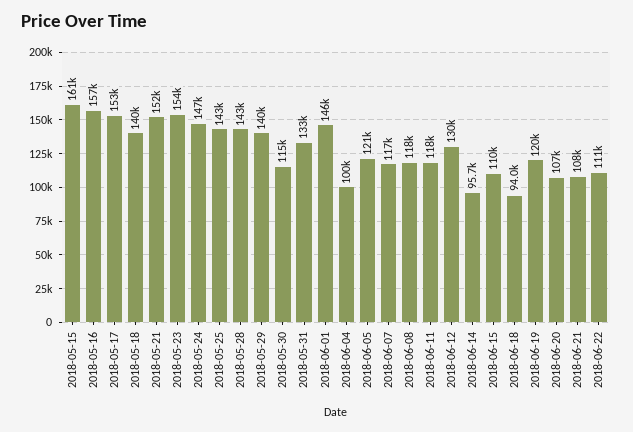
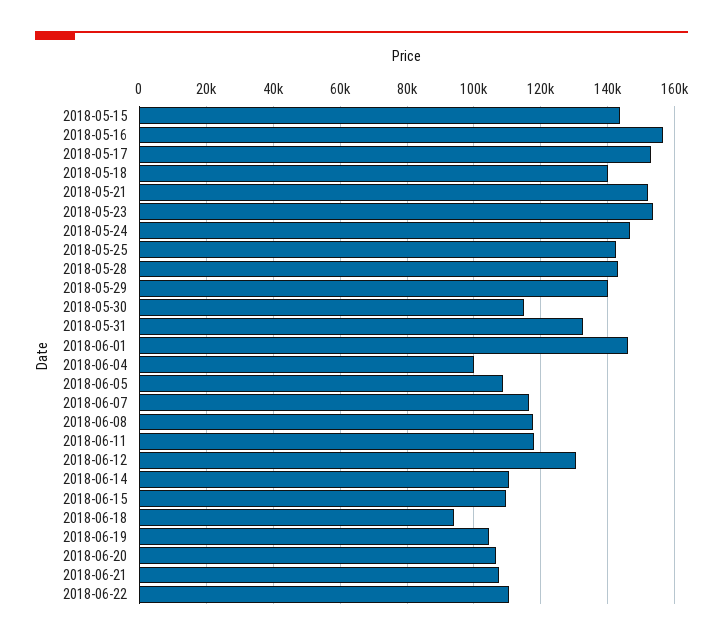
  {
-   "2018-05-15": 161000,
+   "2018-05-15": 144000,
    "2018-05-16": 157000,
    "2018-05-17": 153000,
    "2018-05-18": 140000,
    "2018-05-21": 152000,
    "2018-05-23": 154000,
    "2018-05-24": 147000,
    "2018-05-25": 143000,
    "2018-05-28": 143000,
    "2018-05-29": 140000,
    "2018-05-30": 115000,
    "2018-05-31": 133000,
    "2018-06-01": 146000,
    "2018-06-04": 100000,
-   "2018-06-05": 121000,
+   "2018-06-05": 108000,
    "2018-06-07": 117000,
    "2018-06-08": 118000,
    "2018-06-11": 118000,
    "2018-06-12": 130000,
-   "2018-06-14": 95700,
+   "2018-06-14": 110000,
    "2018-06-15": 110000,
    "2018-06-18": 94000,
-   "2018-06-19": 120000,
+   "2018-06-19": 104000,
    "2018-06-20": 107000,
    "2018-06-21": 108000,
    "2018-06-22": 111000
  }

